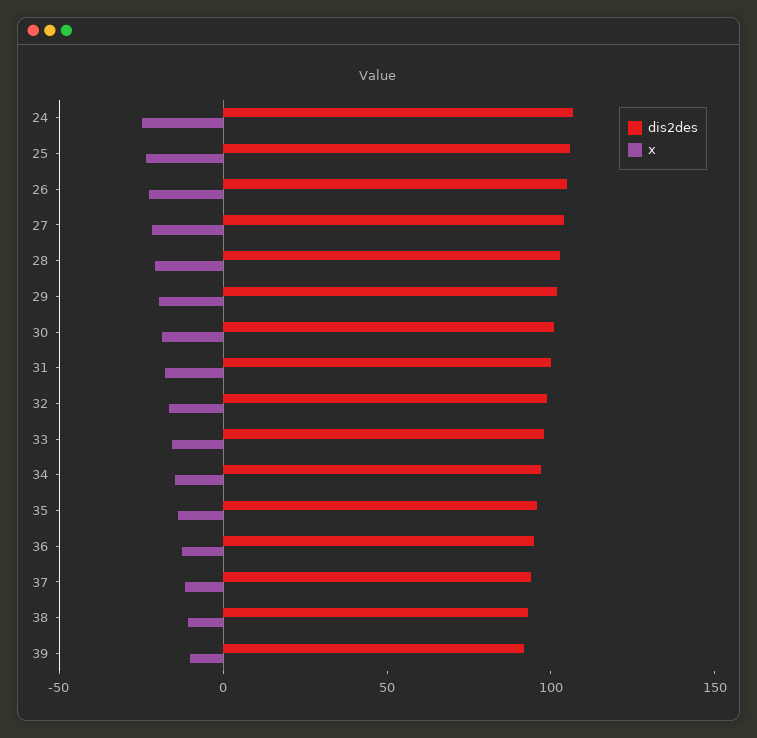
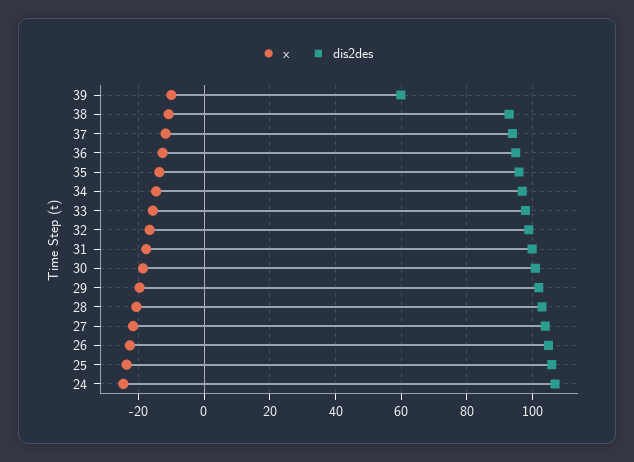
  {
    "dis2des": {
      "24": 106,
      "25": 106,
      "26": 104,
      "27": 104,
      "28": 102,
      "29": 102,
      "30": 100,
      "31": 100,
      "32": 98,
      "33": 98,
      "34": 96,
      "35": 96,
      "36": 94,
      "37": 94,
      "38": 92,
-     "39": 90
+     "39": 60
    },
    "x": {
      "24": -24,
      "25": -24,
      "26": -22,
      "27": -22,
      "28": -20,
      "29": -20,
      "30": -18,
      "31": -18,
      "32": -16,
      "33": -16,
      "34": -14,
      "35": -14,
      "36": -12,
      "37": -12,
      "38": -10,
      "39": -10
    }
  }

